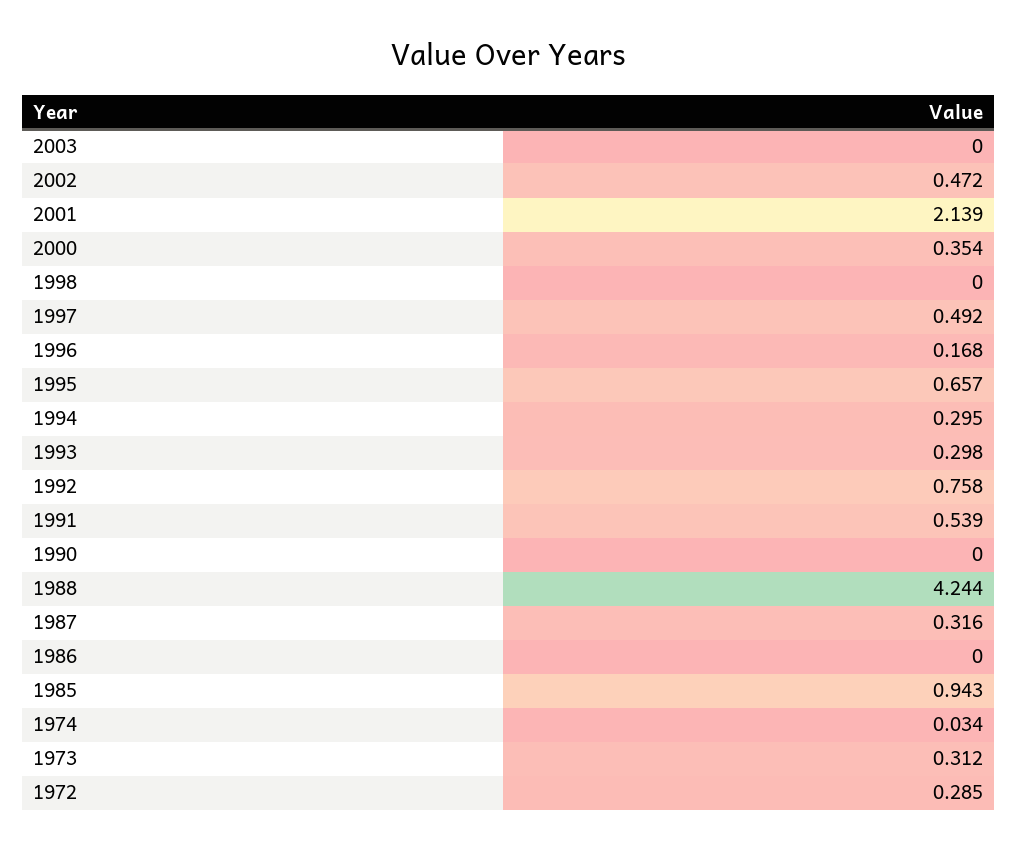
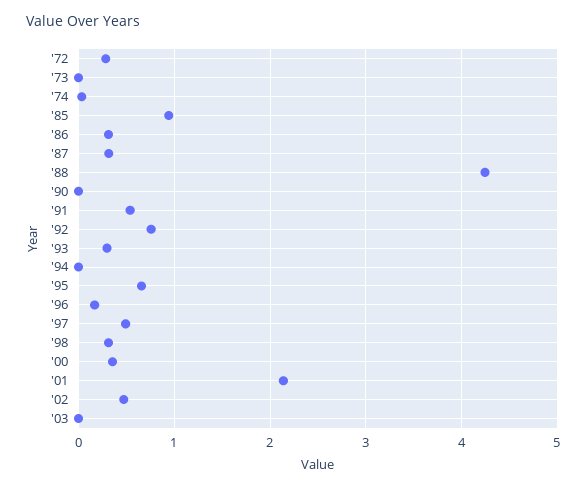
  {
    "2003": 0,
    "2002": 0.472,
    "2001": 2.139,
    "2000": 0.354,
-   "1998": 0,
+   "1998": 0.3,
    "1997": 0.492,
    "1996": 0.168,
    "1995": 0.657,
-   "1994": 0.295,
+   "1994": 0,
    "1993": 0.298,
    "1992": 0.758,
    "1991": 0.539,
    "1990": 0,
    "1988": 4.244,
    "1987": 0.316,
-   "1986": 0,
+   "1986": 0.3,
    "1985": 0.943,
    "1974": 0.034,
-   "1973": 0.312,
+   "1973": 0,
    "1972": 0.285
  }

